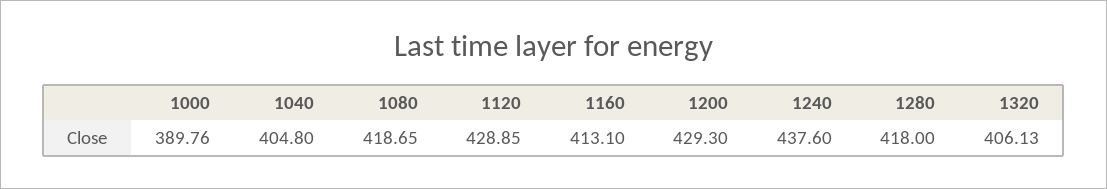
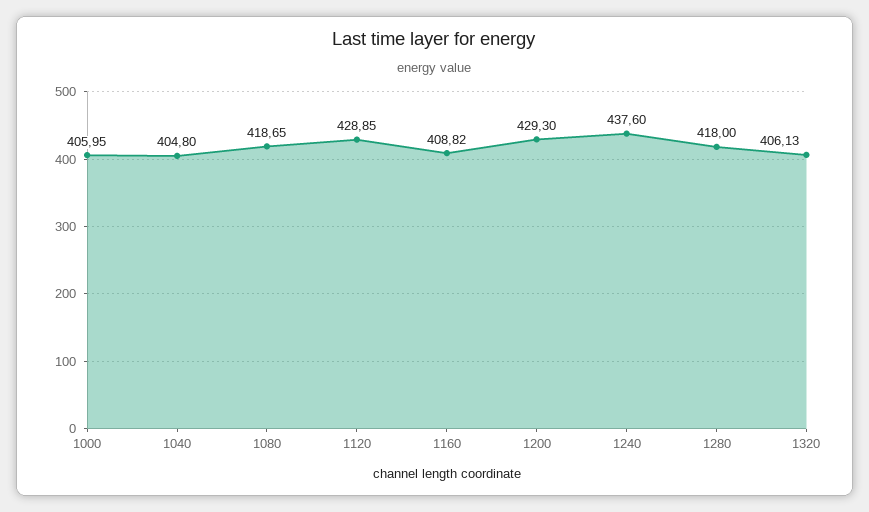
  {
-   "1000": 389.76,
+   "1000": 405.95,
    "1040": 404.8,
    "1080": 418.65,
    "1120": 428.85,
-   "1160": 413.1,
+   "1160": 408.82,
    "1200": 429.3,
    "1240": 437.6,
    "1280": 418,
    "1320": 406.13
  }

